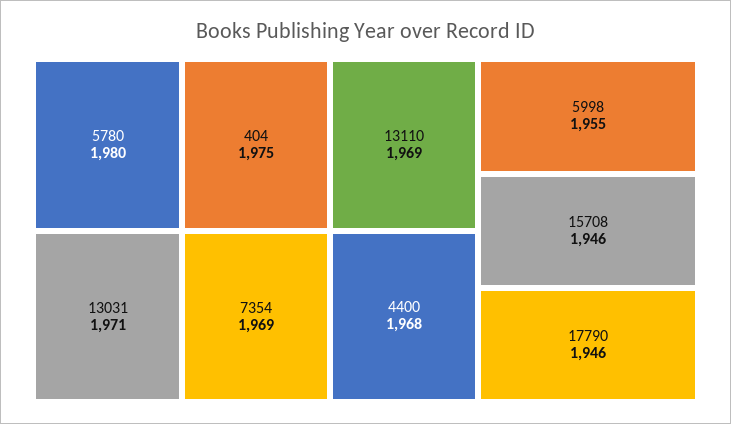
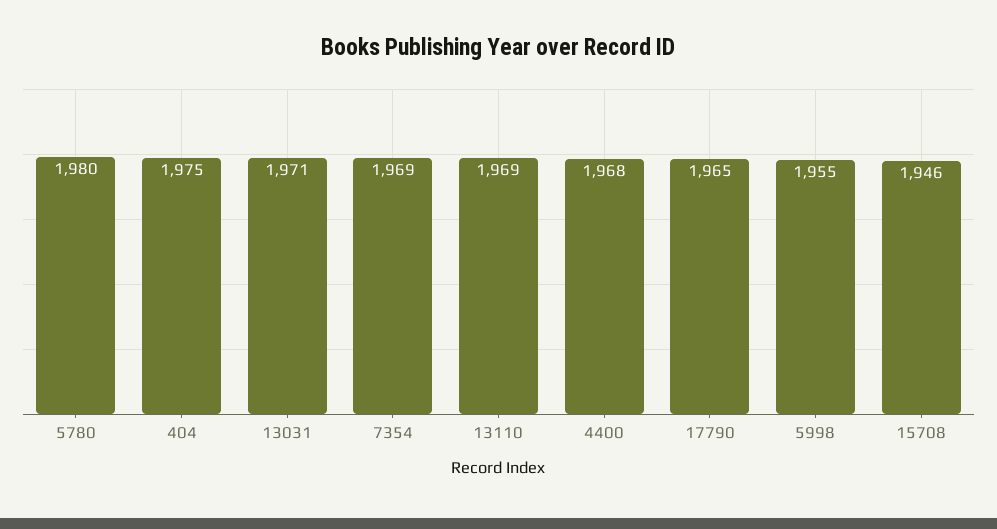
  {
    "5780": 1980,
    "404": 1975,
    "13031": 1971,
    "7354": 1969,
    "13110": 1969,
    "4400": 1968,
    "5998": 1955,
    "15708": 1946,
-   "17790": 1946
+   "17790": 1965
  }

